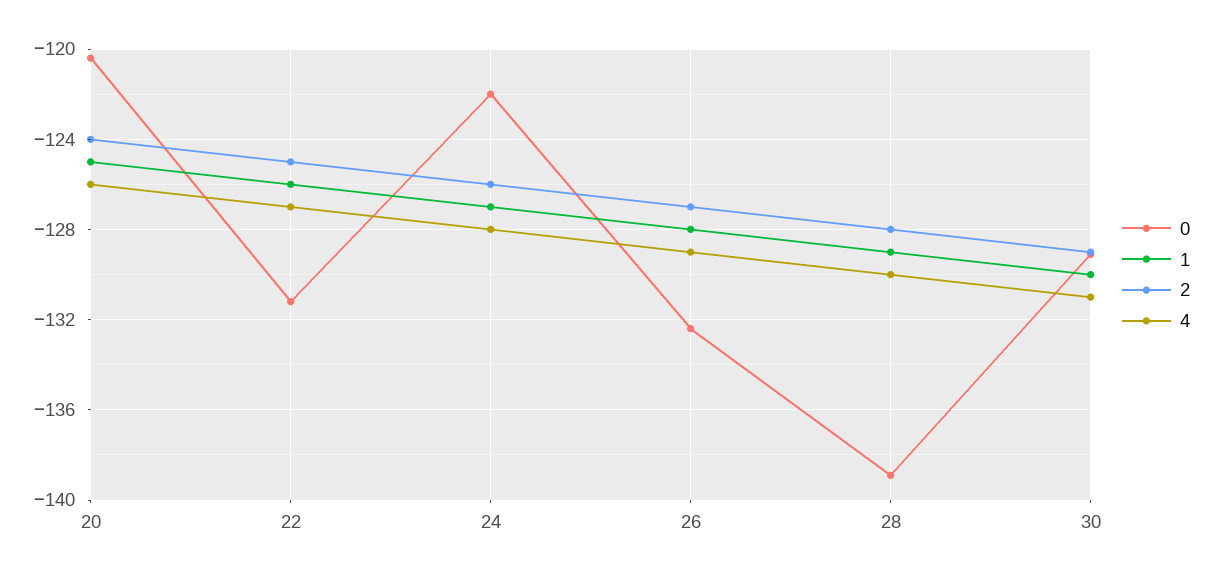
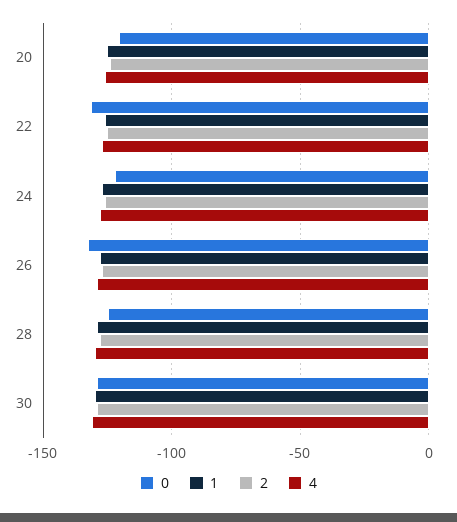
  {
    "0": {
      "20": -120.5,
      "22": -131,
      "24": -122,
      "26": -132.5,
-     "28": -139,
+     "28": -125,
      "30": -129
    },
    "1": {
      "20": -125,
      "22": -126,
      "24": -127,
      "26": -128,
      "28": -129,
      "30": -130
    },
    "2": {
      "20": -124,
      "22": -125,
      "24": -126,
      "26": -127,
      "28": -128,
      "30": -129
    },
    "4": {
      "20": -126,
      "22": -127,
      "24": -128,
      "26": -129,
      "28": -130,
      "30": -131
    }
  }

